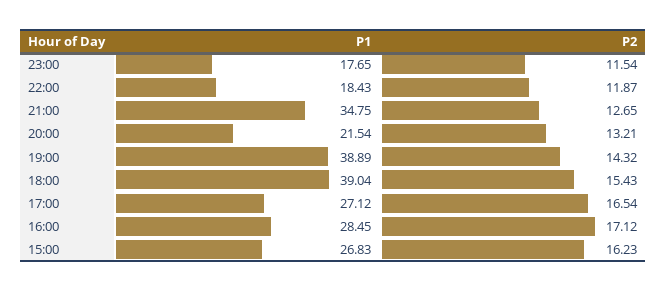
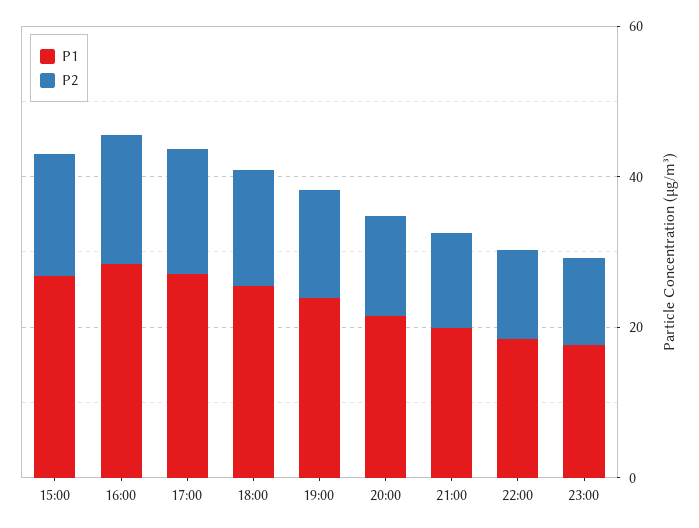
  {
    "P1": {
      "23:00": 17.65,
      "22:00": 18.43,
-     "21:00": 34.75,
+     "21:00": 20,
      "20:00": 21.54,
-     "19:00": 38.89,
+     "19:00": 25,
-     "18:00": 39.04,
+     "18:00": 25,
      "17:00": 27.12,
      "16:00": 28.45,
      "15:00": 26.83
    },
    "P2": {
      "23:00": 11.54,
      "22:00": 11.87,
      "21:00": 12.65,
      "20:00": 13.21,
      "19:00": 14.32,
      "18:00": 15.43,
      "17:00": 16.54,
      "16:00": 17.12,
      "15:00": 16.23
    }
  }

